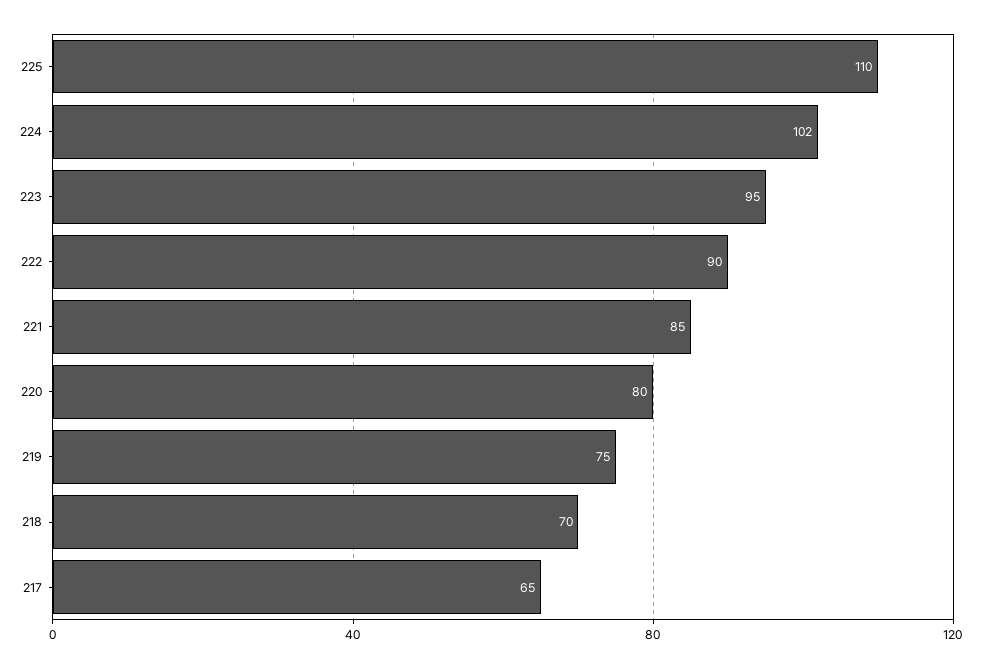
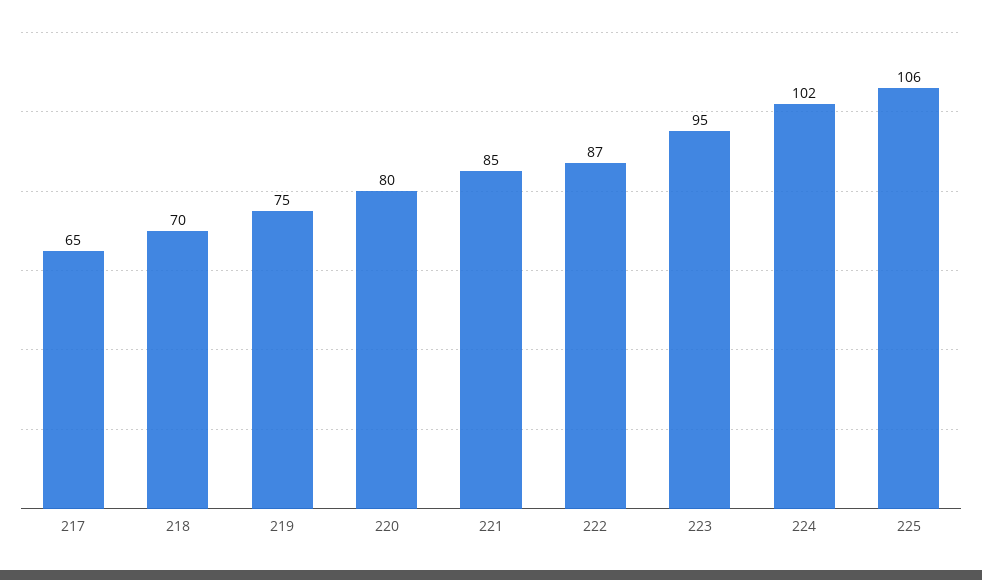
  {
-   "225": 110,
+   "225": 106,
    "224": 102,
    "223": 95,
-   "222": 90,
+   "222": 87,
    "221": 85,
    "220": 80,
    "219": 75,
    "218": 70,
    "217": 65
  }

